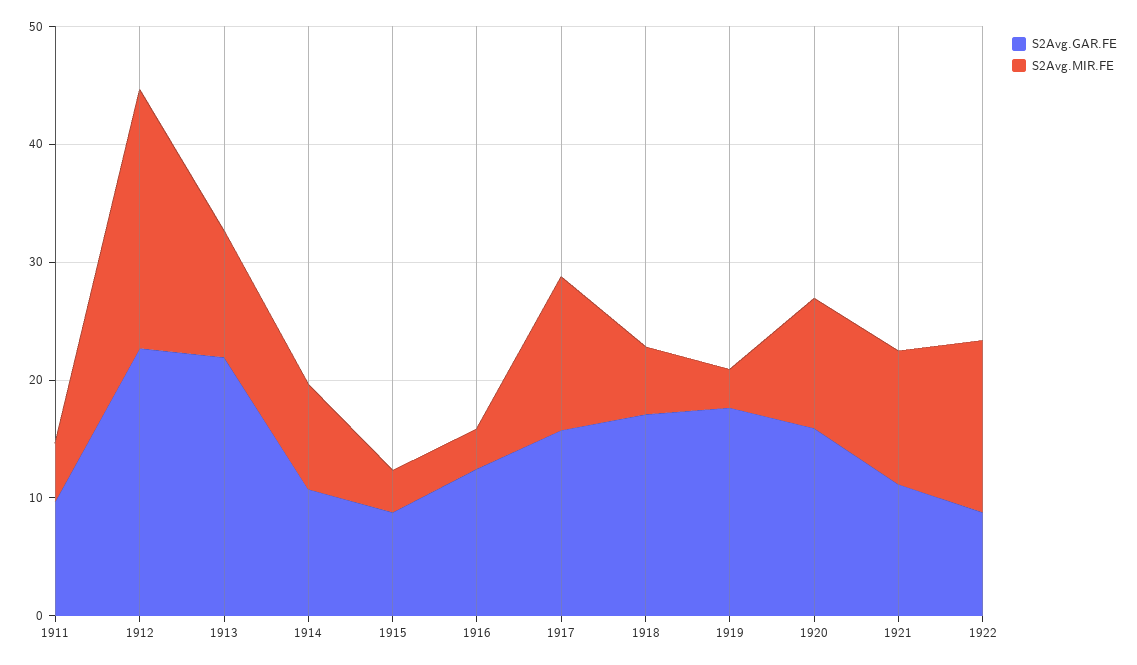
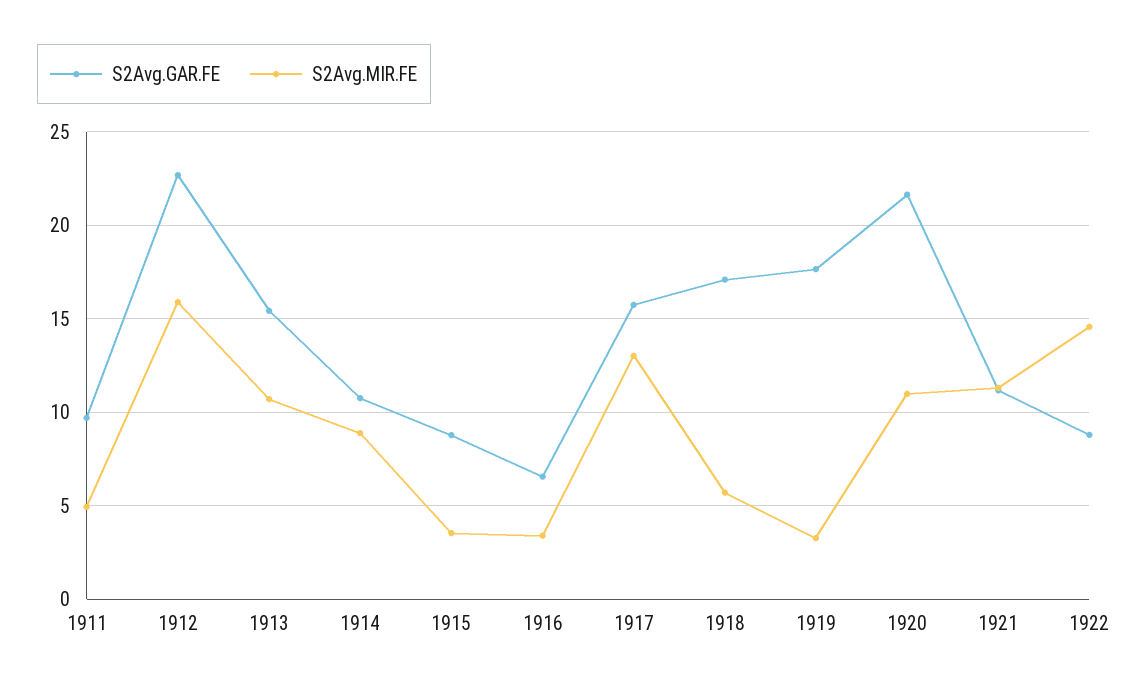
  {
    "S2Avg.GAR.FE": {
      "1911": 9.5,
      "1912": 22.5,
-     "1913": 22,
+     "1913": 15.5,
      "1914": 11,
      "1915": 9,
-     "1916": 12,
+     "1916": 6.5,
      "1917": 16,
      "1918": 17,
      "1919": 17.5,
-     "1920": 16,
+     "1920": 21.5,
      "1921": 11,
      "1922": 9
    },
    "S2Avg.MIR.FE": {
      "1911": 5,
-     "1912": 22,
+     "1912": 16,
      "1913": 10.5,
      "1914": 9,
      "1915": 3.5,
      "1916": 3.5,
      "1917": 13,
      "1918": 5.5,
      "1919": 3.5,
      "1920": 11,
      "1921": 11.5,
      "1922": 14.5
    }
  }

